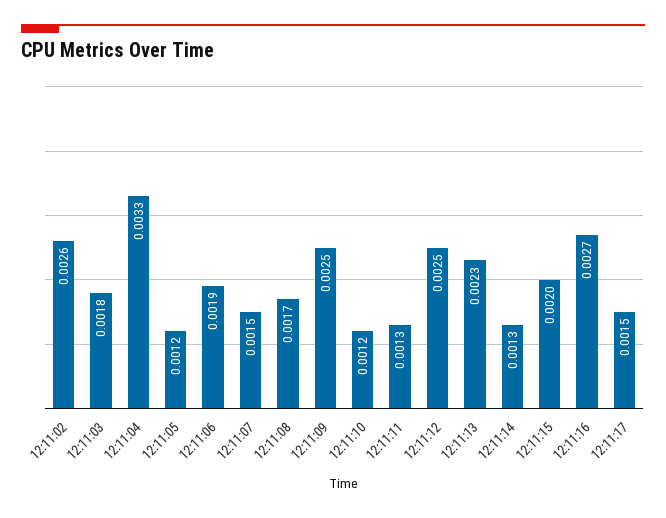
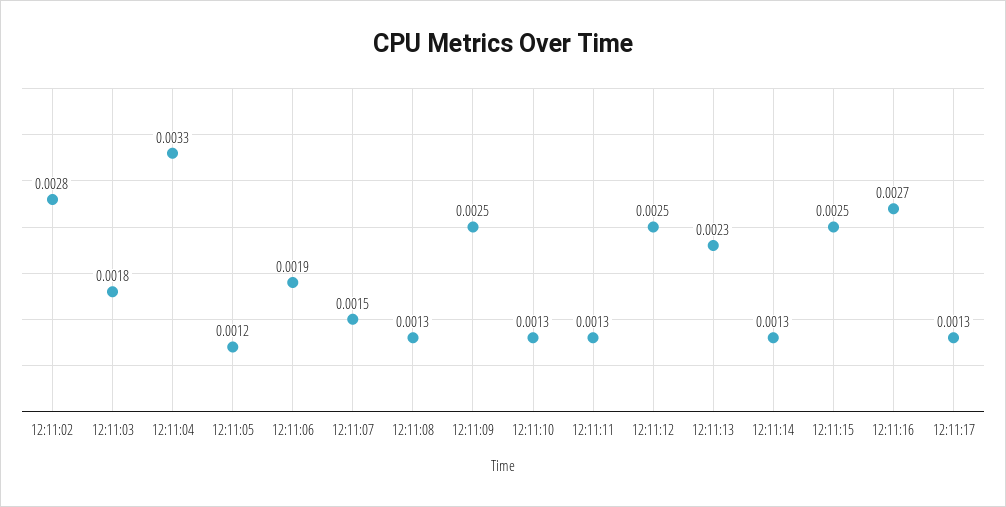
  {
-   "12:11:02": 0.0026,
+   "12:11:02": 0.0028,
    "12:11:03": 0.0018,
    "12:11:04": 0.0033,
    "12:11:05": 0.0012,
    "12:11:06": 0.0019,
    "12:11:07": 0.0015,
-   "12:11:08": 0.0017,
+   "12:11:08": 0.0013,
    "12:11:09": 0.0025,
-   "12:11:10": 0.0012,
+   "12:11:10": 0.0013,
    "12:11:11": 0.0013,
    "12:11:12": 0.0025,
    "12:11:13": 0.0023,
    "12:11:14": 0.0013,
-   "12:11:15": 0.002,
+   "12:11:15": 0.0025,
    "12:11:16": 0.0027,
-   "12:11:17": 0.0015
+   "12:11:17": 0.0013
  }

